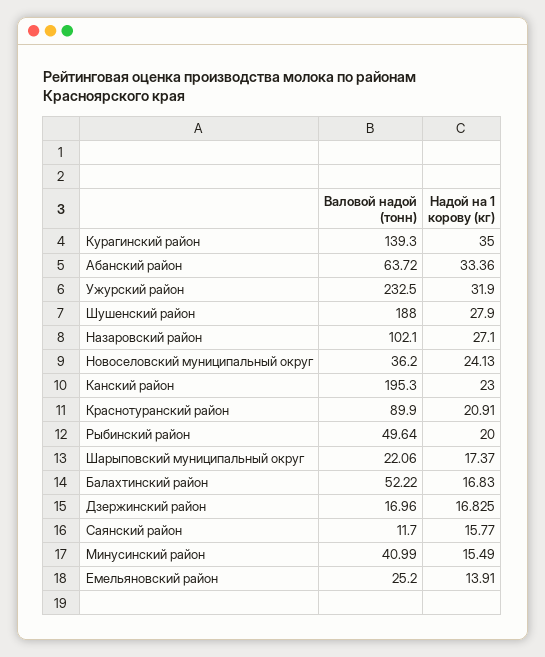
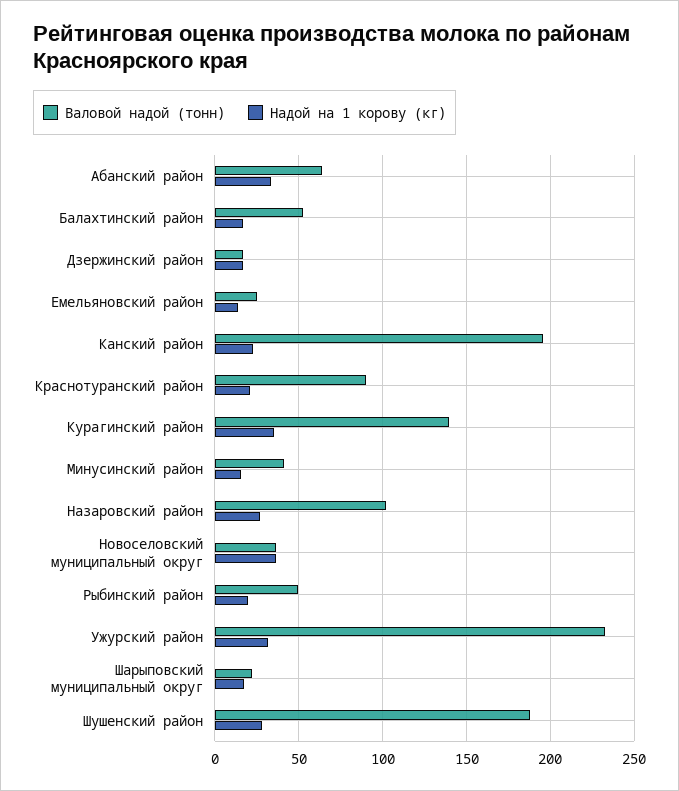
  {
    "Валовой надой (тонн)": {
      "Курагинский район": 139.3,
      "Абанский район": 63.72,
      "Ужурский район": 232.5,
      "Шушенский район": 188,
      "Назаровский район": 102.1,
      "Новоселовский муниципальный округ": 36.2,
      "Канский район": 195.3,
      "Краснотуранский район": 89.9,
      "Рыбинский район": 49.64,
      "Шарыповский муниципальный округ": 22.06,
      "Балахтинский район": 52.22,
      "Дзержинский район": 16.96,
-     "Саянский район": 11.7,
      "Минусинский район": 40.99,
      "Емельяновский район": 25.2
    },
    "Надой на 1 корову (кг)": {
      "Курагинский район": 35,
      "Абанский район": 33.36,
      "Ужурский район": 31.9,
      "Шушенский район": 27.9,
      "Назаровский район": 27.1,
-     "Новоселовский муниципальный округ": 24.13,
+     "Новоселовский муниципальный округ": 35,
      "Канский район": 23,
      "Краснотуранский район": 20.91,
      "Рыбинский район": 20,
      "Шарыповский муниципальный округ": 17.37,
      "Балахтинский район": 16.83,
      "Дзержинский район": 16.825,
-     "Саянский район": 15.77,
      "Минусинский район": 15.49,
      "Емельяновский район": 13.91
    }
  }

